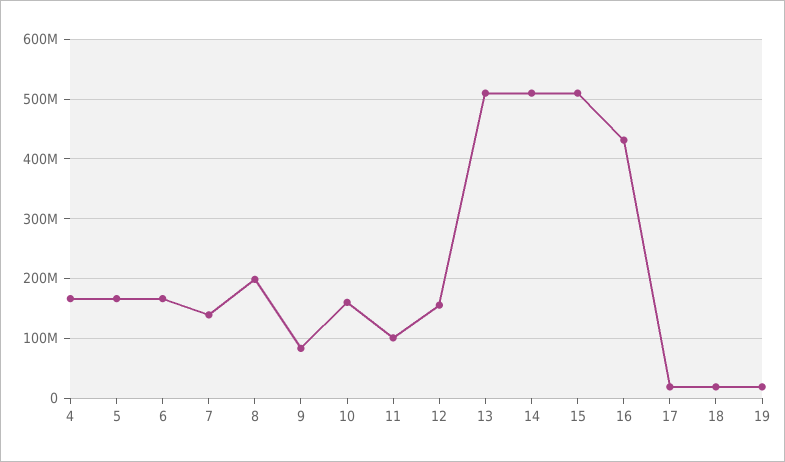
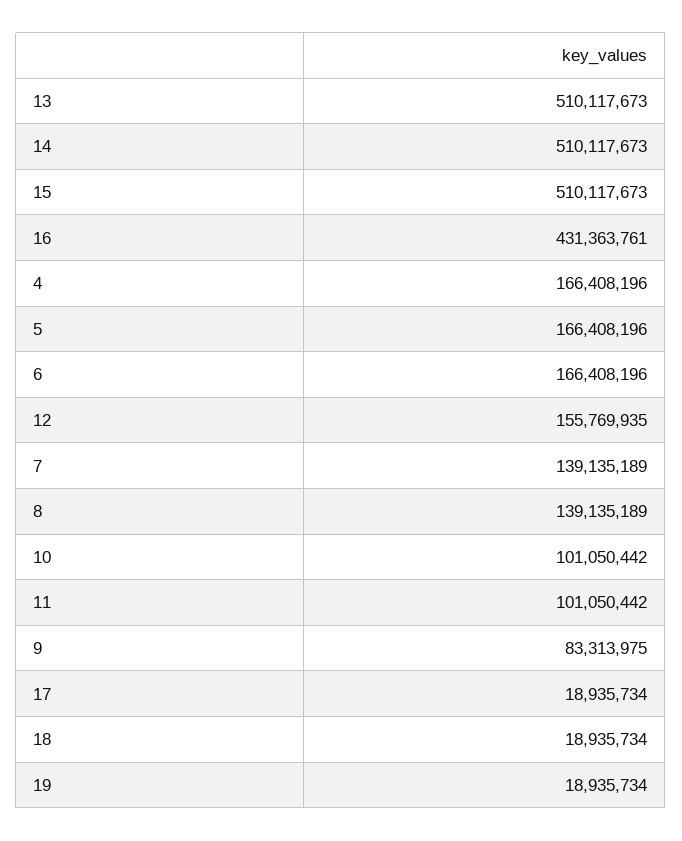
  {
    "4": 166408196,
    "5": 166408196,
    "6": 166408196,
    "7": 139135189,
-   "8": 200000000,
+   "8": 139135189,
    "9": 83313975,
-   "10": 160000000,
+   "10": 101050442,
    "11": 101050442,
    "12": 155769935,
    "13": 510117673,
    "14": 510117673,
    "15": 510117673,
    "16": 431363761,
    "17": 18935734,
    "18": 18935734,
    "19": 18935734
  }

